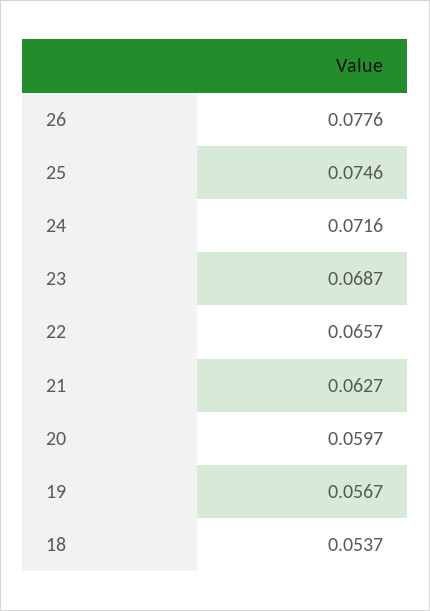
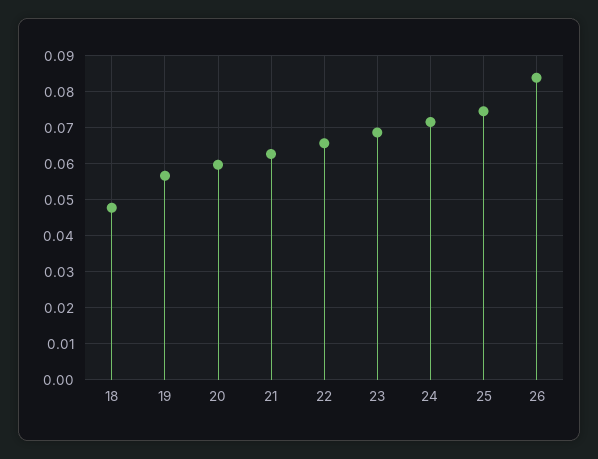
  {
-   "26": 0.0776,
+   "26": 0.084,
    "25": 0.0746,
    "24": 0.0716,
    "23": 0.0687,
    "22": 0.0657,
    "21": 0.0627,
    "20": 0.0597,
    "19": 0.0567,
-   "18": 0.0537
+   "18": 0.048
  }

